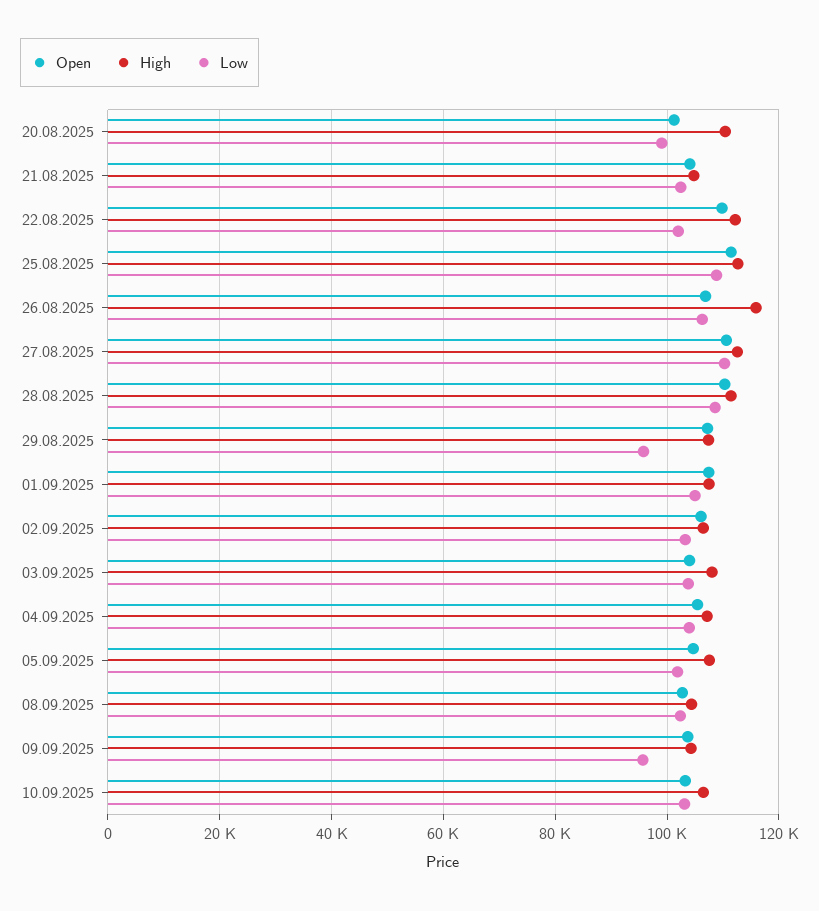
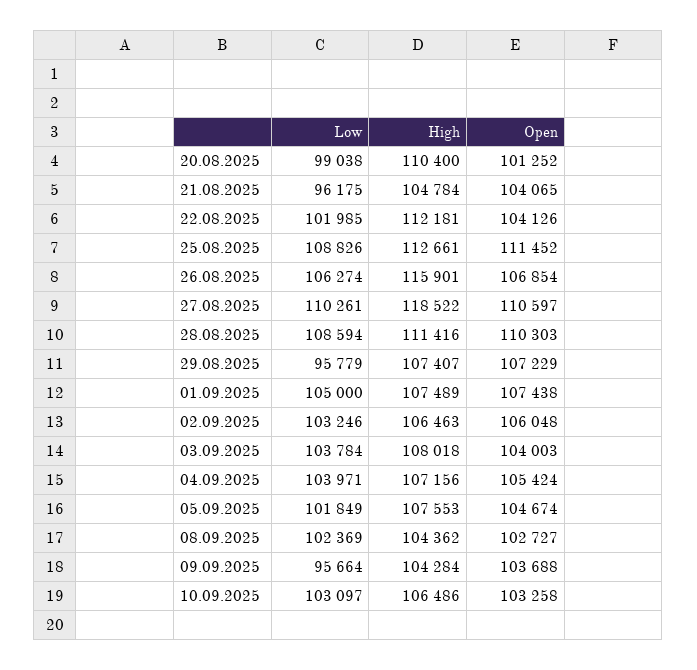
  {
    "Open": {
      "20.08.2025": 101252,
      "21.08.2025": 104065,
-     "22.08.2025": 110000,
+     "22.08.2025": 104126,
      "25.08.2025": 111452,
      "26.08.2025": 106854,
      "27.08.2025": 110597,
      "28.08.2025": 110303,
      "29.08.2025": 107229,
      "01.09.2025": 107438,
      "02.09.2025": 106048,
      "03.09.2025": 104003,
      "04.09.2025": 105424,
      "05.09.2025": 104674,
      "08.09.2025": 102727,
      "09.09.2025": 103688,
      "10.09.2025": 103258
    },
    "High": {
      "20.08.2025": 110400,
      "21.08.2025": 104784,
      "22.08.2025": 112181,
      "25.08.2025": 112661,
      "26.08.2025": 115901,
-     "27.08.2025": 112000,
+     "27.08.2025": 118522,
      "28.08.2025": 111416,
      "29.08.2025": 107407,
      "01.09.2025": 107489,
      "02.09.2025": 106463,
      "03.09.2025": 108018,
      "04.09.2025": 107156,
      "05.09.2025": 107553,
      "08.09.2025": 104362,
      "09.09.2025": 104284,
      "10.09.2025": 106486
    },
    "Low": {
      "20.08.2025": 99038,
-     "21.08.2025": 102000,
+     "21.08.2025": 96175,
      "22.08.2025": 101985,
      "25.08.2025": 108826,
      "26.08.2025": 106274,
      "27.08.2025": 110261,
      "28.08.2025": 108594,
      "29.08.2025": 95779,
      "01.09.2025": 105000,
      "02.09.2025": 103246,
      "03.09.2025": 103784,
      "04.09.2025": 103971,
      "05.09.2025": 101849,
      "08.09.2025": 102369,
      "09.09.2025": 95664,
      "10.09.2025": 103097
    }
  }

